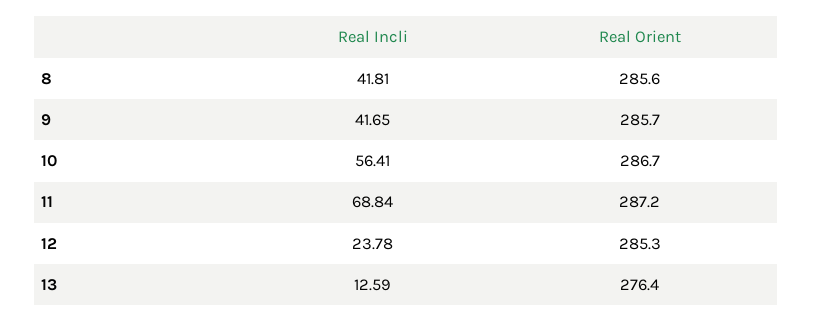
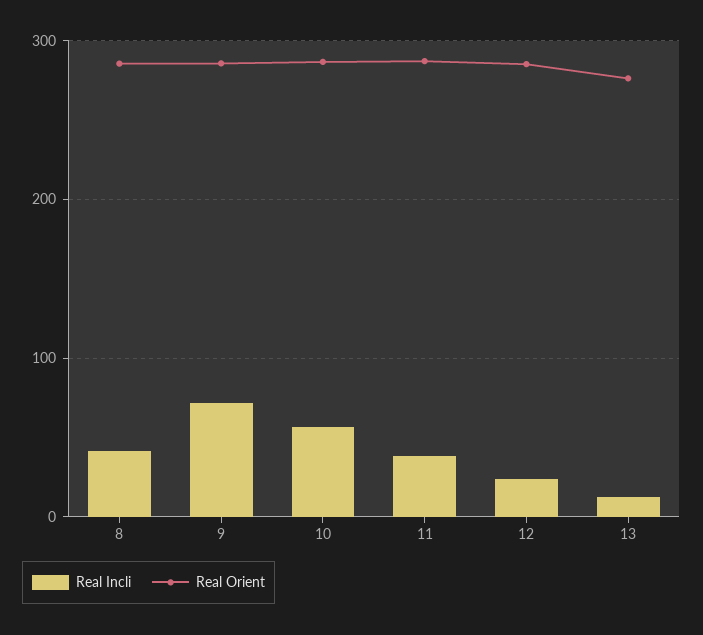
  {
    "Real Incli": {
      "8": 41.81,
-     "9": 41.65,
+     "9": 70,
      "10": 56.41,
-     "11": 68.84,
+     "11": 40,
      "12": 23.78,
      "13": 12.59
    },
    "Real Orient": {
      "8": 285.6,
      "9": 285.7,
      "10": 286.7,
      "11": 287.2,
      "12": 285.3,
      "13": 276.4
    }
  }

